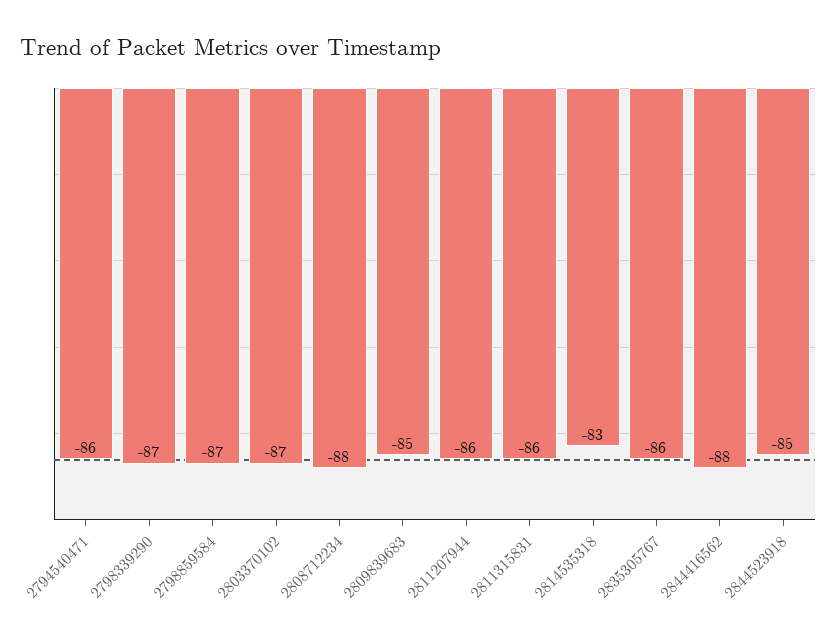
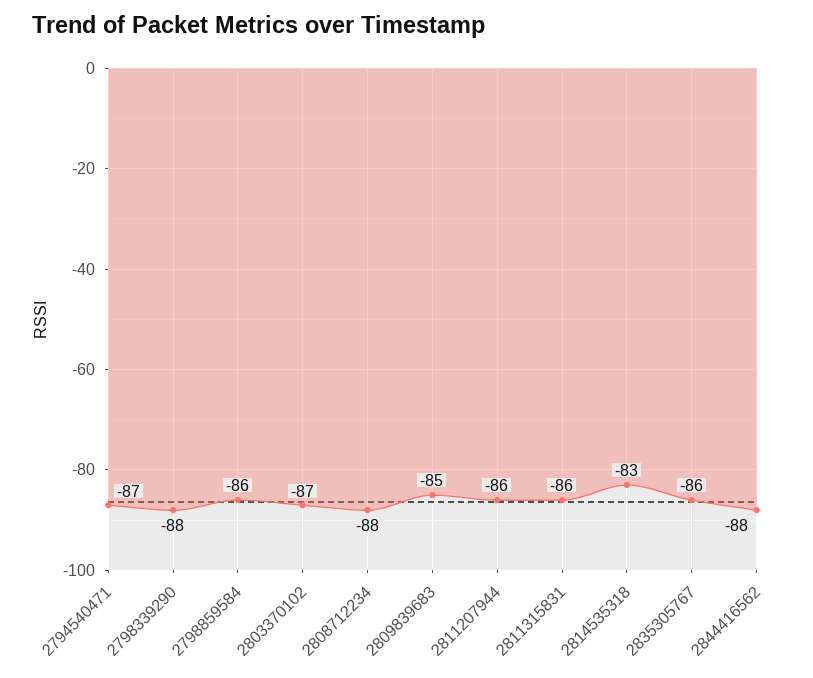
  {
-   "2794540471": -86,
+   "2794540471": -87,
-   "2798339290": -87,
+   "2798339290": -88,
-   "2798859584": -87,
+   "2798859584": -86,
    "2803370102": -87,
    "2808712234": -88,
    "2809839683": -85,
    "2811207944": -86,
    "2811315831": -86,
    "2814535318": -83,
    "2835305767": -86,
-   "2844416562": -88,
+   "2844416562": -88
-   "2844523918": -85
  }

